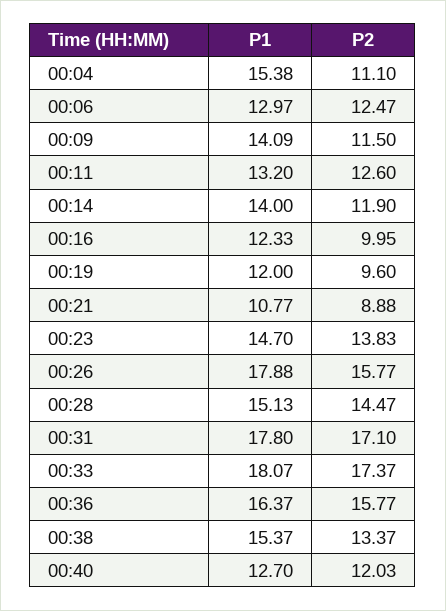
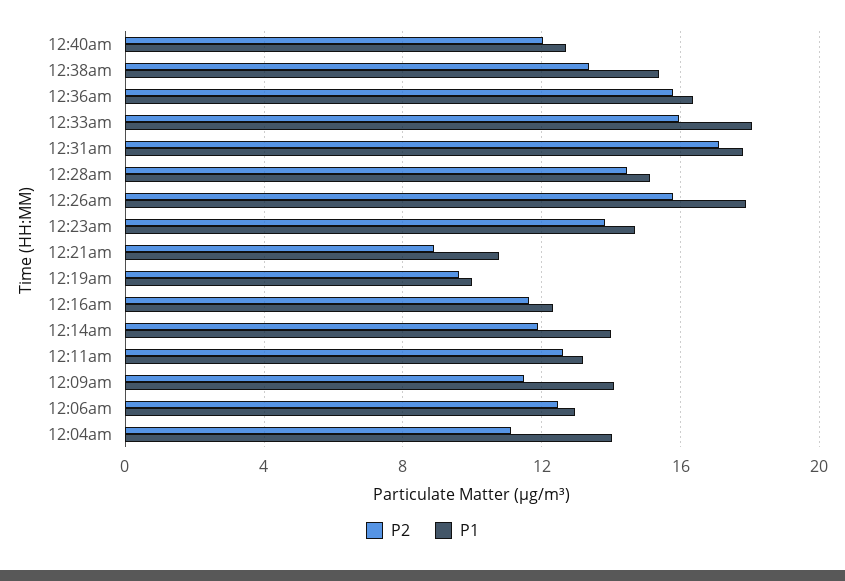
  {
    "P1": {
-     "00:04": 15.38,
+     "00:04": 14,
      "00:06": 12.97,
      "00:09": 14.09,
      "00:11": 13.2,
      "00:14": 14,
      "00:16": 12.33,
-     "00:19": 12,
+     "00:19": 10,
      "00:21": 10.77,
      "00:23": 14.7,
      "00:26": 17.88,
      "00:28": 15.13,
      "00:31": 17.8,
      "00:33": 18.07,
      "00:36": 16.37,
      "00:38": 15.37,
      "00:40": 12.7
    },
    "P2": {
      "00:04": 11.1,
      "00:06": 12.47,
      "00:09": 11.5,
      "00:11": 12.6,
      "00:14": 11.9,
-     "00:16": 9.95,
+     "00:16": 11.5,
      "00:19": 9.6,
      "00:21": 8.88,
      "00:23": 13.83,
      "00:26": 15.77,
      "00:28": 14.47,
      "00:31": 17.1,
-     "00:33": 17.37,
+     "00:33": 16,
      "00:36": 15.77,
      "00:38": 13.37,
      "00:40": 12.03
    }
  }

